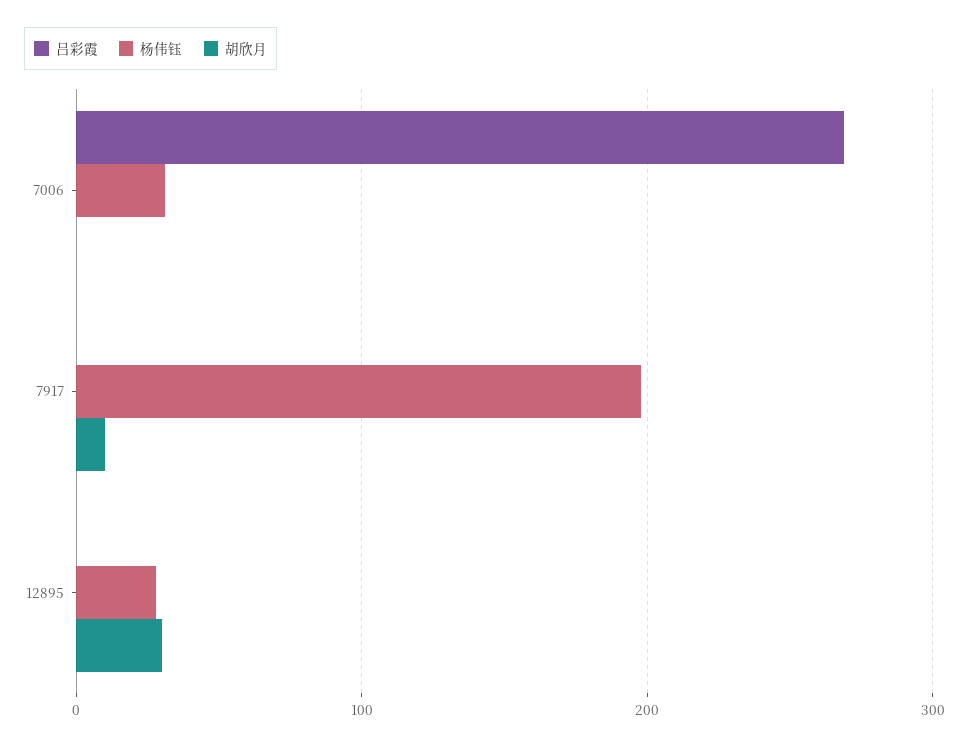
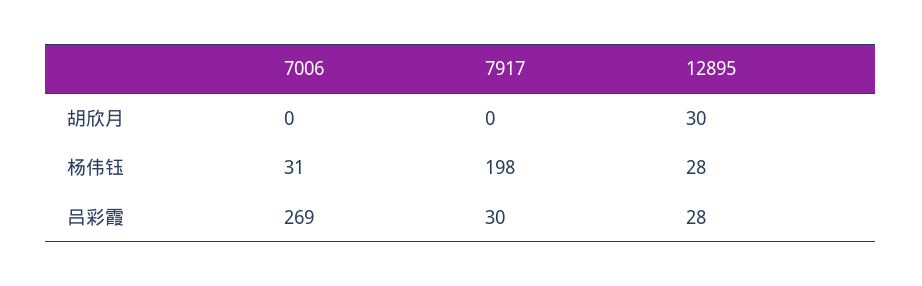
  {
    "吕彩霞": {
      "7006": 269,
-     "7917": 0,
+     "7917": 30,
-     "12895": 0
+     "12895": 28
    },
    "杨伟钰": {
      "7006": 31,
      "7917": 198,
      "12895": 28
    },
    "胡欣月": {
      "7006": 0,
-     "7917": 10,
+     "7917": 0,
      "12895": 30
    }
  }

